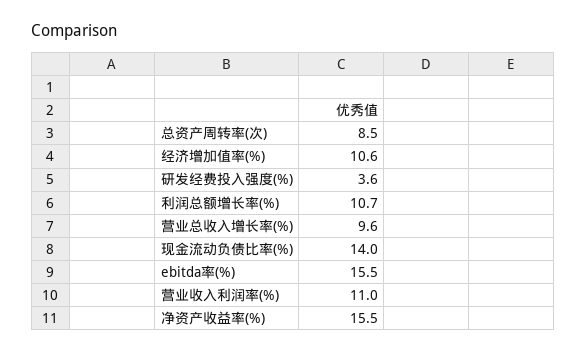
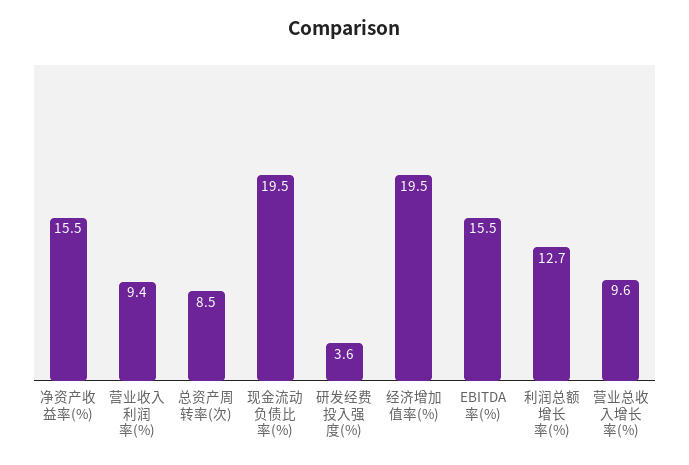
  {
    "总资产周转率(次)": 8.5,
-   "经济增加值率(%)": 10.6,
+   "经济增加值率(%)": 19.5,
    "研发经费投入强度(%)": 3.6,
-   "利润总额增长率(%)": 10.7,
+   "利润总额增长率(%)": 12.7,
    "营业总收入增长率(%)": 9.6,
-   "现金流动负债比率(%)": 14,
+   "现金流动负债比率(%)": 19.5,
    "ebitda率(%)": 15.5,
-   "营业收入利润率(%)": 11,
+   "营业收入利润率(%)": 9.4,
    "净资产收益率(%)": 15.5
  }

